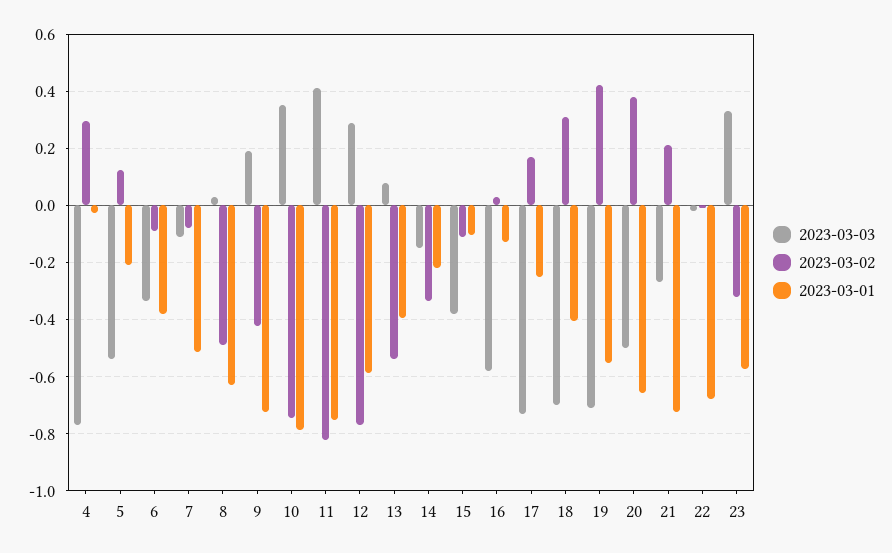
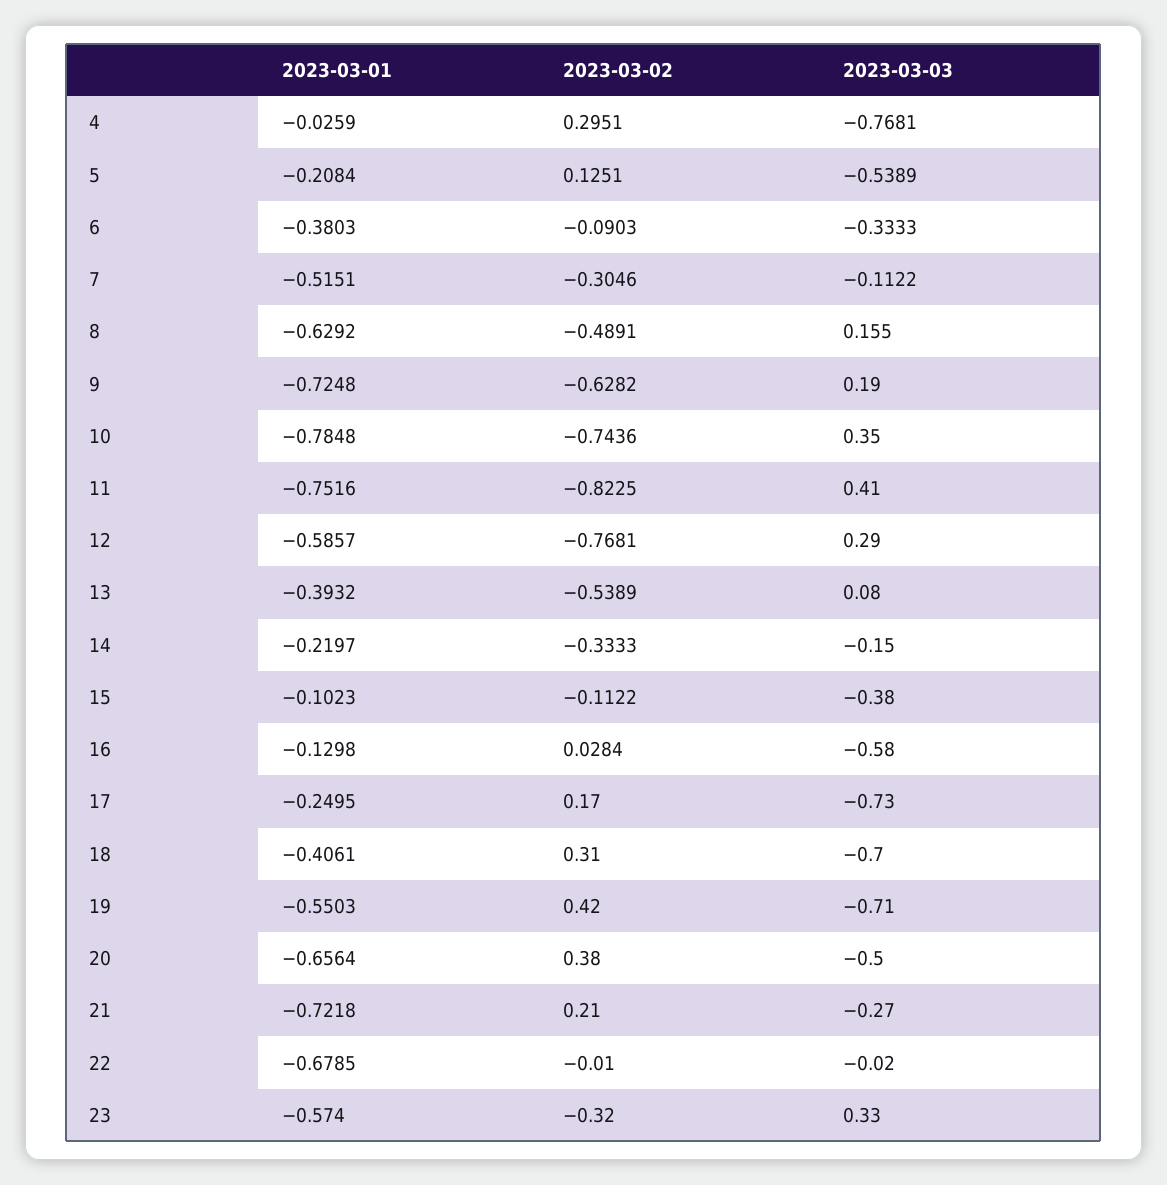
  {
    "2023-03-03": {
      "4": -0.7681,
      "5": -0.5389,
      "6": -0.3333,
      "7": -0.1122,
-     "8": 0.025,
+     "8": 0.155,
      "9": 0.19,
      "10": 0.35,
      "11": 0.41,
      "12": 0.29,
      "13": 0.08,
      "14": -0.15,
      "15": -0.38,
      "16": -0.58,
      "17": -0.73,
      "18": -0.7,
      "19": -0.71,
      "20": -0.5,
      "21": -0.27,
      "22": -0.02,
      "23": 0.33
    },
    "2023-03-02": {
      "4": 0.2951,
      "5": 0.1251,
      "6": -0.0903,
-     "7": -0.075,
+     "7": -0.3046,
      "8": -0.4891,
-     "9": -0.425,
+     "9": -0.6282,
      "10": -0.7436,
      "11": -0.8225,
      "12": -0.7681,
      "13": -0.5389,
      "14": -0.3333,
      "15": -0.1122,
      "16": 0.0284,
      "17": 0.17,
      "18": 0.31,
      "19": 0.42,
      "20": 0.38,
      "21": 0.21,
      "22": -0.01,
      "23": -0.32
    },
    "2023-03-01": {
      "4": -0.0259,
      "5": -0.2084,
      "6": -0.3803,
      "7": -0.5151,
      "8": -0.6292,
      "9": -0.7248,
      "10": -0.7848,
      "11": -0.7516,
      "12": -0.5857,
      "13": -0.3932,
      "14": -0.2197,
      "15": -0.1023,
      "16": -0.1298,
      "17": -0.2495,
      "18": -0.4061,
      "19": -0.5503,
      "20": -0.6564,
      "21": -0.7218,
      "22": -0.6785,
      "23": -0.574
    }
  }

